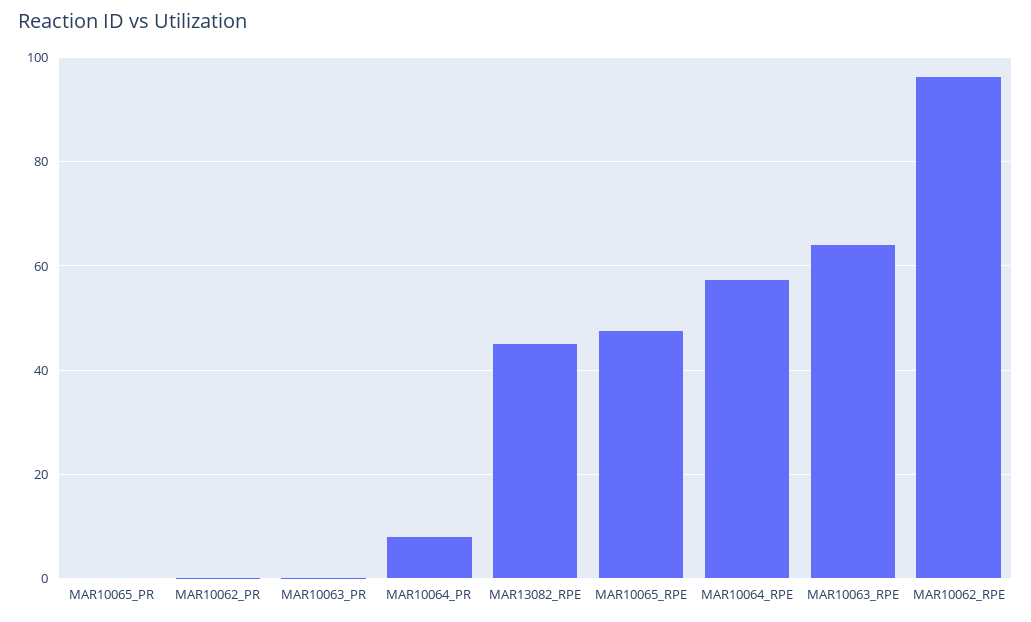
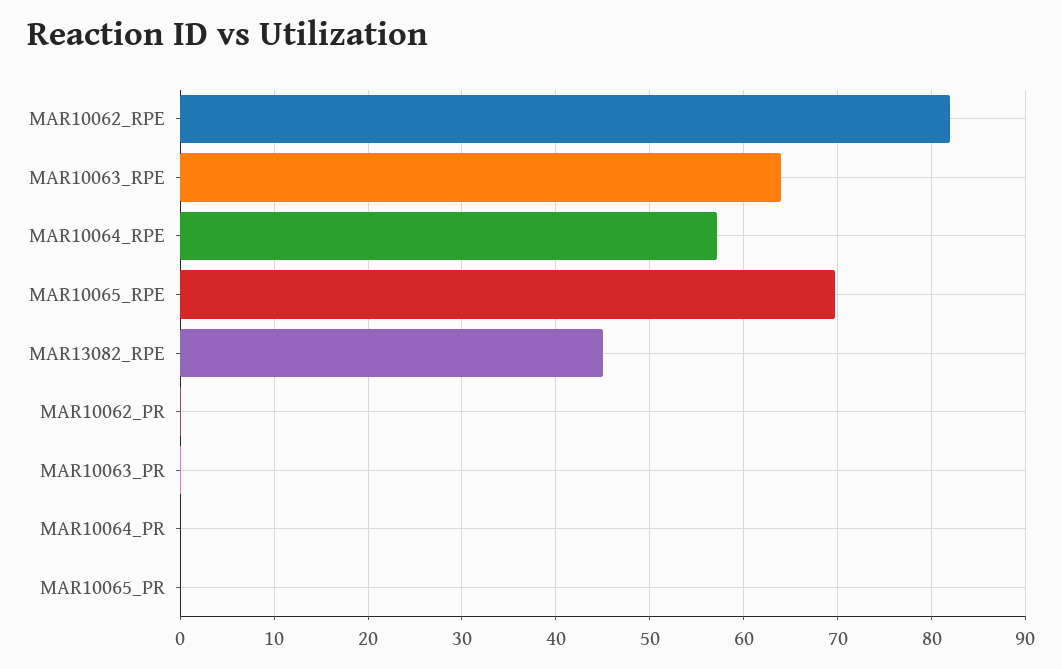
  {
    "MAR10065_PR": 0,
    "MAR10062_PR": 0,
    "MAR10063_PR": 0,
-   "MAR10064_PR": 8,
+   "MAR10064_PR": 0,
    "MAR13082_RPE": 45,
-   "MAR10065_RPE": 48,
+   "MAR10065_RPE": 70,
    "MAR10064_RPE": 57,
    "MAR10063_RPE": 64,
-   "MAR10062_RPE": 96
+   "MAR10062_RPE": 82
  }

